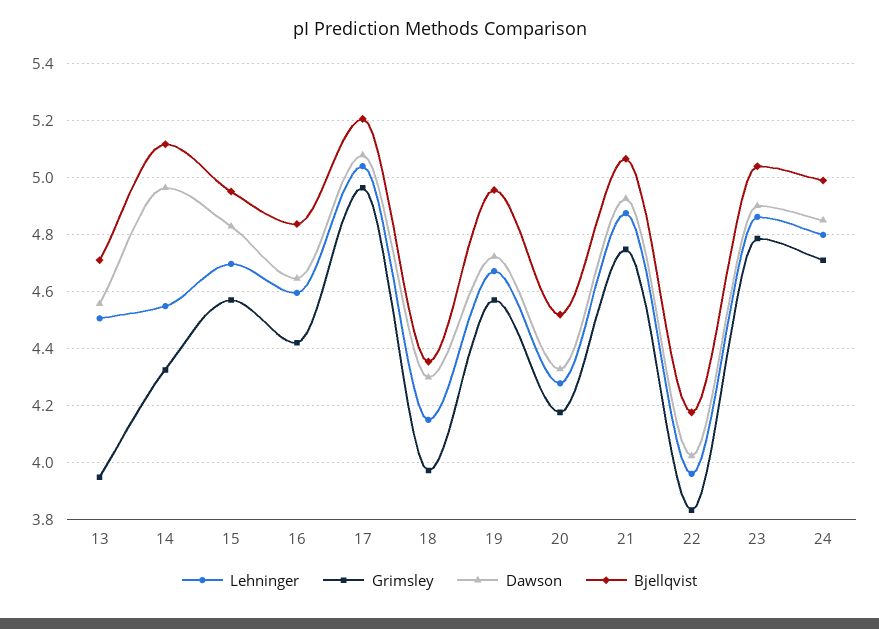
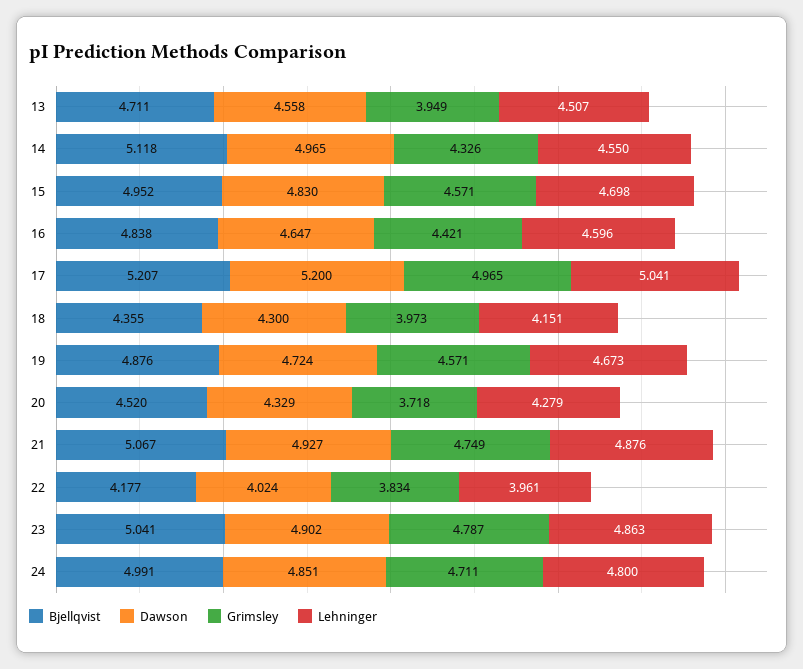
  {
    "Lehninger": {
      "13": 4.507,
      "14": 4.55,
      "15": 4.698,
      "16": 4.596,
      "17": 5.041,
      "18": 4.151,
      "19": 4.673,
      "20": 4.279,
      "21": 4.876,
      "22": 3.961,
      "23": 4.863,
      "24": 4.8
    },
    "Grimsley": {
      "13": 3.949,
      "14": 4.326,
      "15": 4.571,
      "16": 4.421,
      "17": 4.965,
      "18": 3.973,
      "19": 4.571,
-     "20": 4.175,
+     "20": 3.718,
      "21": 4.749,
      "22": 3.834,
      "23": 4.787,
      "24": 4.711
    },
    "Dawson": {
      "13": 4.558,
      "14": 4.965,
      "15": 4.83,
      "16": 4.647,
-     "17": 5.075,
+     "17": 5.2,
      "18": 4.3,
      "19": 4.724,
      "20": 4.329,
      "21": 4.927,
      "22": 4.024,
      "23": 4.902,
      "24": 4.851
    },
    "Bjellqvist": {
      "13": 4.711,
      "14": 5.118,
      "15": 4.952,
      "16": 4.838,
      "17": 5.207,
      "18": 4.355,
-     "19": 4.95,
+     "19": 4.876,
      "20": 4.52,
      "21": 5.067,
      "22": 4.177,
      "23": 5.041,
      "24": 4.991
    }
  }

